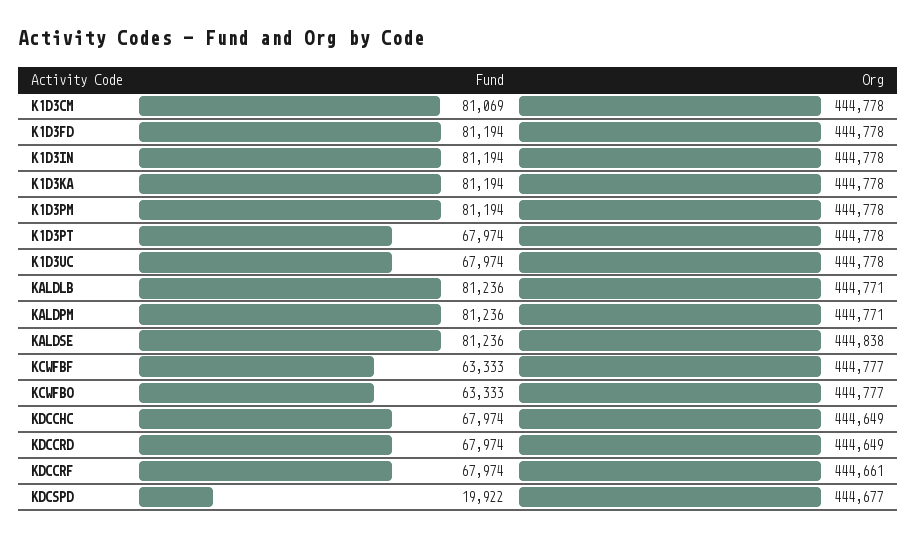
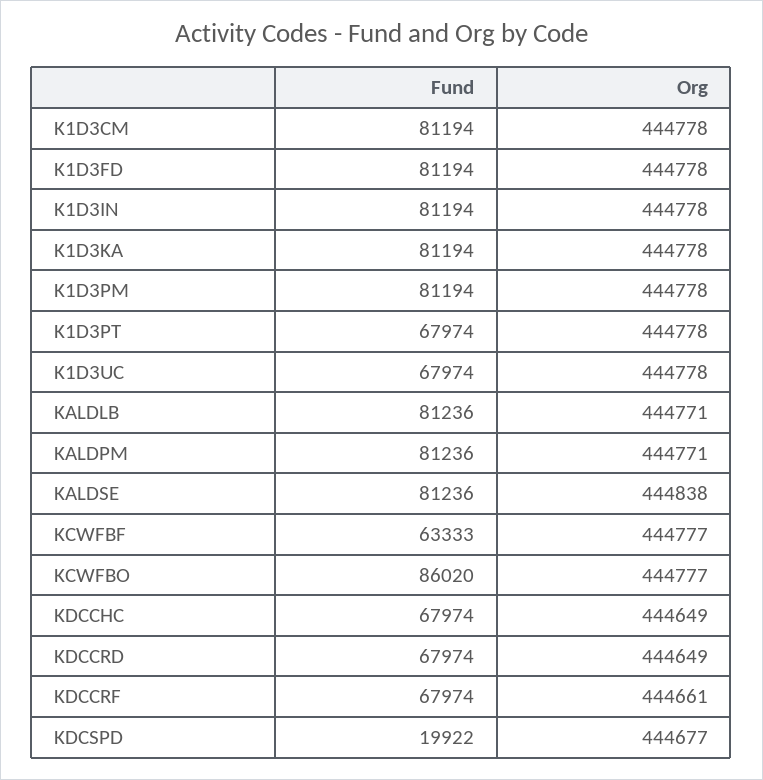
  {
    "Fund": {
-     "K1D3CM": 81069,
+     "K1D3CM": 81194,
      "K1D3FD": 81194,
      "K1D3IN": 81194,
      "K1D3KA": 81194,
      "K1D3PM": 81194,
      "K1D3PT": 67974,
      "K1D3UC": 67974,
      "KALDLB": 81236,
      "KALDPM": 81236,
      "KALDSE": 81236,
      "KCWFBF": 63333,
-     "KCWFBO": 63333,
+     "KCWFBO": 86020,
      "KDCCHC": 67974,
      "KDCCRD": 67974,
      "KDCCRF": 67974,
      "KDCSPD": 19922
    },
    "Org": {
      "K1D3CM": 444778,
      "K1D3FD": 444778,
      "K1D3IN": 444778,
      "K1D3KA": 444778,
      "K1D3PM": 444778,
      "K1D3PT": 444778,
      "K1D3UC": 444778,
      "KALDLB": 444771,
      "KALDPM": 444771,
      "KALDSE": 444838,
      "KCWFBF": 444777,
      "KCWFBO": 444777,
      "KDCCHC": 444649,
      "KDCCRD": 444649,
      "KDCCRF": 444661,
      "KDCSPD": 444677
    }
  }

